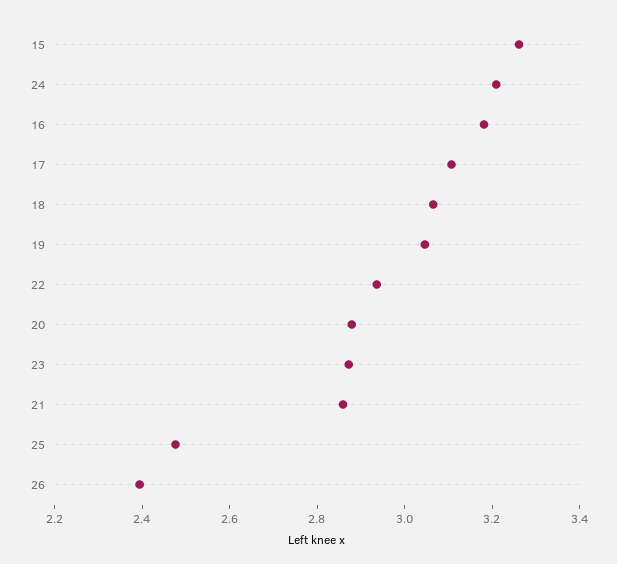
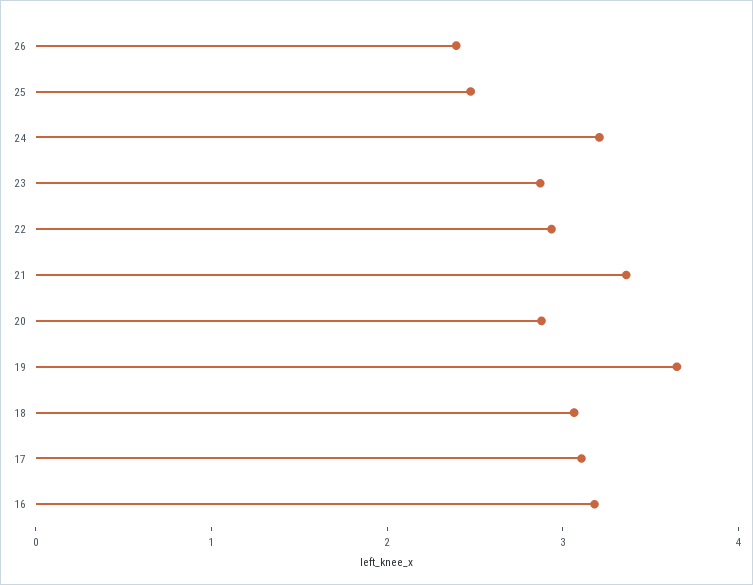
  {
-   "15": 3.25,
    "24": 3.2,
    "16": 3.2,
    "17": 3.1,
    "18": 3.05,
-   "19": 3.05,
+   "19": 3.6,
    "22": 2.95,
    "20": 2.9,
    "23": 2.85,
-   "21": 2.85,
+   "21": 3.4,
    "25": 2.5,
    "26": 2.4
  }

